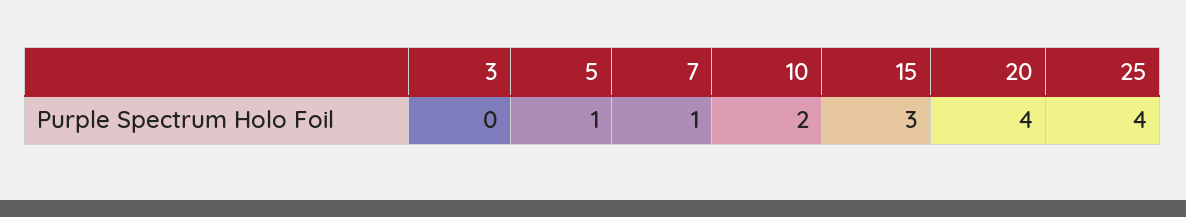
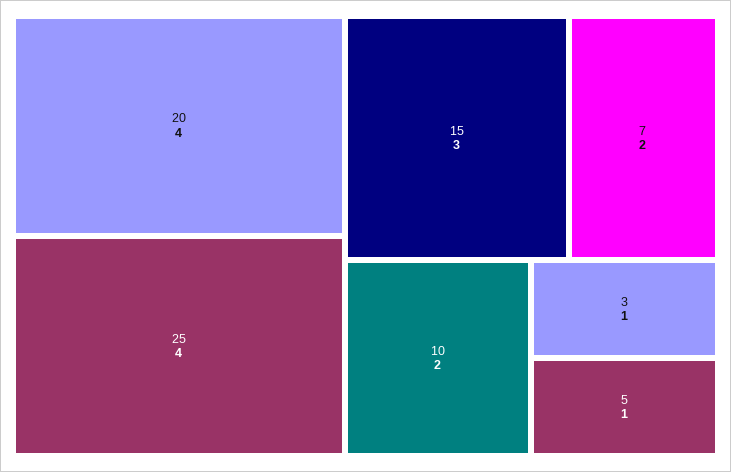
  {
-   "3": 0,
+   "3": 1,
    "5": 1,
-   "7": 1,
+   "7": 2,
    "10": 2,
    "15": 3,
    "20": 4,
    "25": 4
  }

